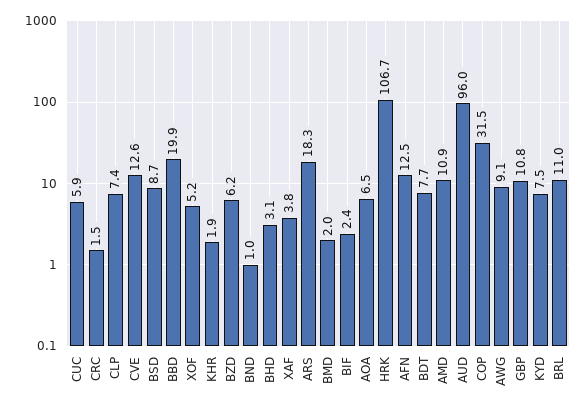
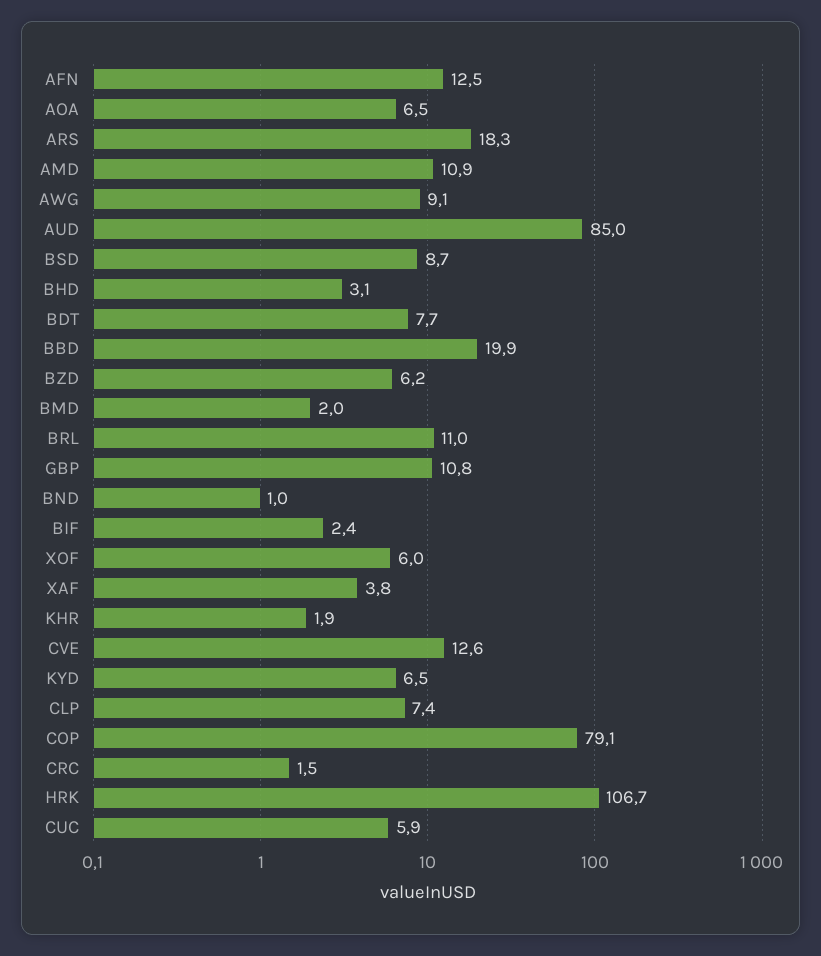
  {
    "CUC": 5.9,
    "CRC": 1.5,
    "CLP": 7.4,
    "CVE": 12.6,
    "BSD": 8.7,
    "BBD": 19.9,
-   "XOF": 5.2,
+   "XOF": 6,
    "KHR": 1.9,
    "BZD": 6.2,
    "BND": 1,
    "BHD": 3.1,
    "XAF": 3.8,
    "ARS": 18.3,
    "BMD": 2,
    "BIF": 2.4,
    "AOA": 6.5,
    "HRK": 106.7,
    "AFN": 12.5,
    "BDT": 7.7,
    "AMD": 10.9,
-   "AUD": 96,
+   "AUD": 85,
-   "COP": 31.5,
+   "COP": 79.1,
    "AWG": 9.1,
    "GBP": 10.8,
-   "KYD": 7.5,
+   "KYD": 6.5,
    "BRL": 11
  }

